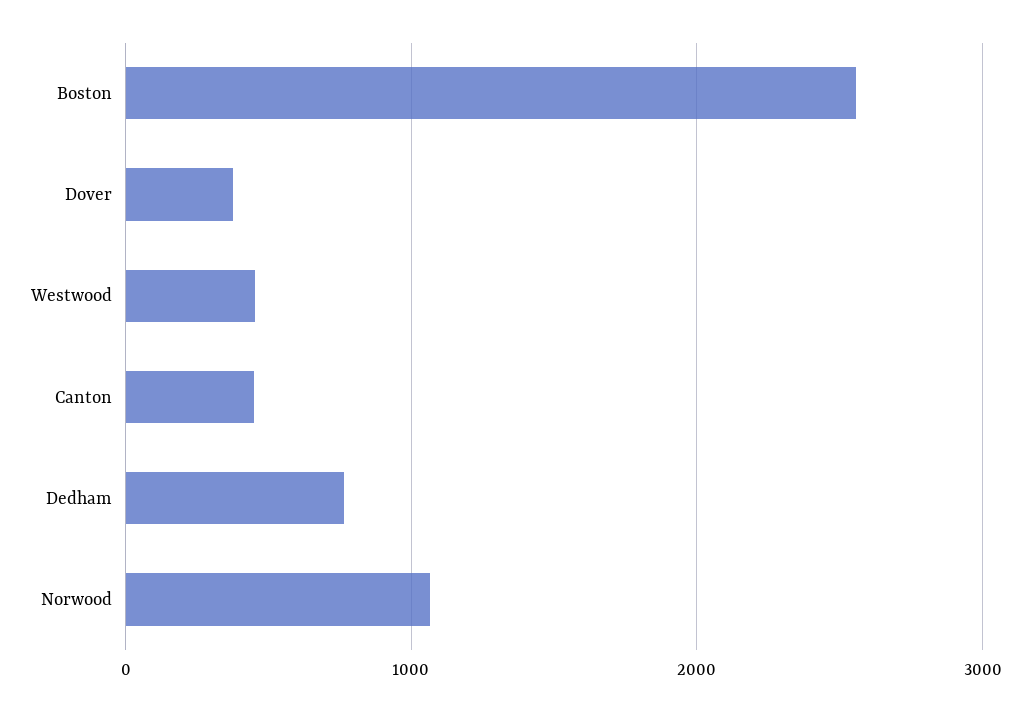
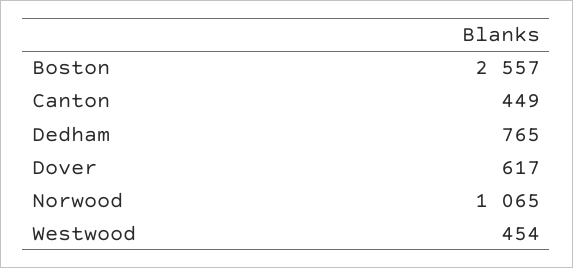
  {
    "Boston": 2557,
-   "Dover": 400,
+   "Dover": 617,
    "Westwood": 454,
    "Canton": 449,
    "Dedham": 765,
    "Norwood": 1065
  }

